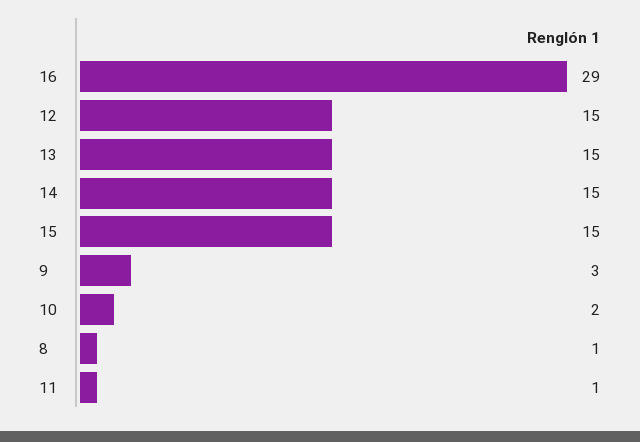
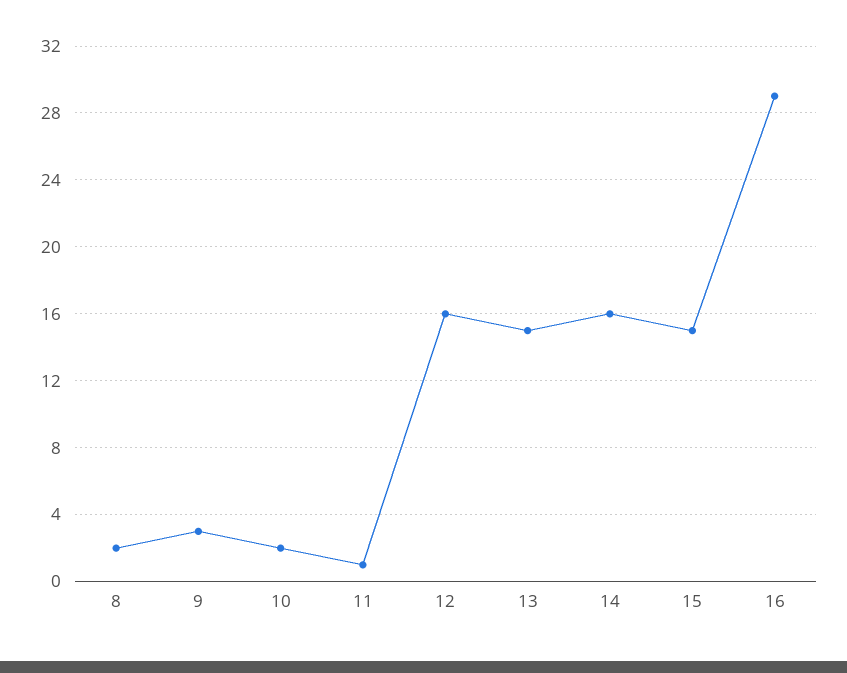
  {
    "16": 29,
-   "12": 15,
+   "12": 16,
    "13": 15,
-   "14": 15,
+   "14": 16,
    "15": 15,
    "9": 3,
    "10": 2,
-   "8": 1,
+   "8": 2,
    "11": 1
  }

